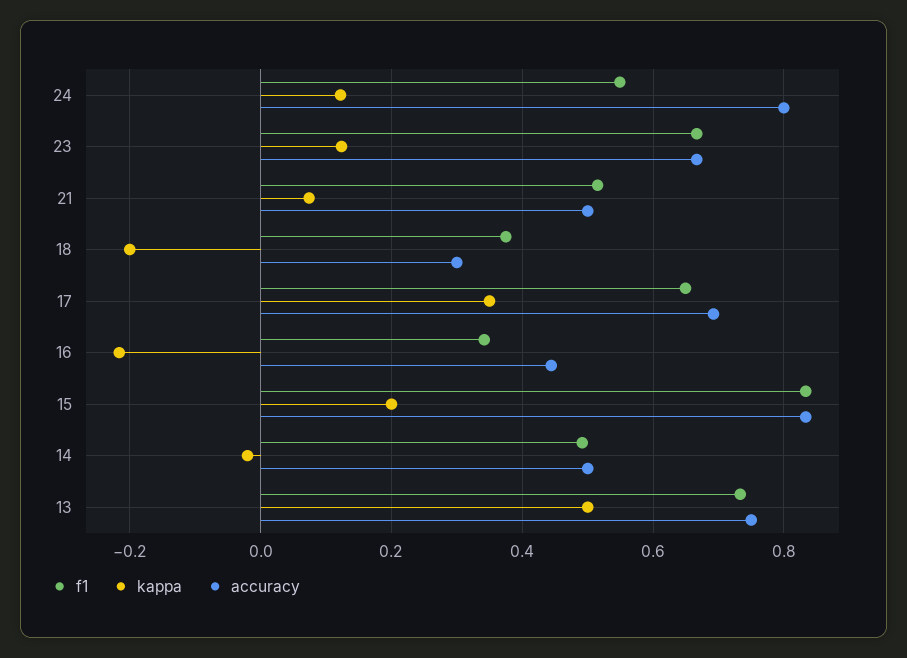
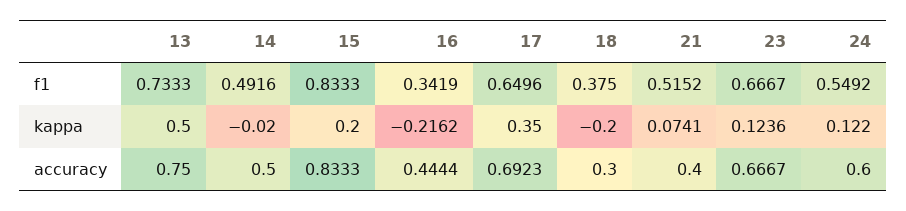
  {
    "f1": {
      "24": 0.5492,
      "23": 0.6667,
      "21": 0.5152,
      "18": 0.375,
      "17": 0.6496,
      "16": 0.3419,
      "15": 0.8333,
      "14": 0.4916,
      "13": 0.7333
    },
    "kappa": {
      "24": 0.122,
      "23": 0.1236,
      "21": 0.0741,
      "18": -0.2,
      "17": 0.35,
      "16": -0.2162,
      "15": 0.2,
      "14": -0.02,
      "13": 0.5
    },
    "accuracy": {
-     "24": 0.8,
+     "24": 0.6,
      "23": 0.6667,
-     "21": 0.5,
+     "21": 0.4,
      "18": 0.3,
      "17": 0.6923,
      "16": 0.4444,
      "15": 0.8333,
      "14": 0.5,
      "13": 0.75
    }
  }

